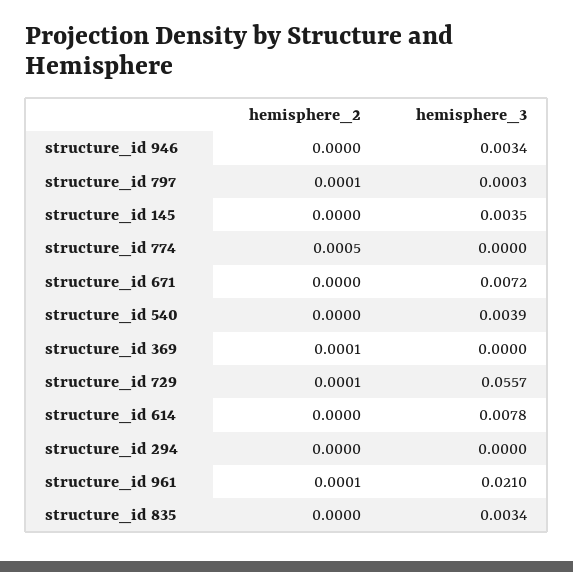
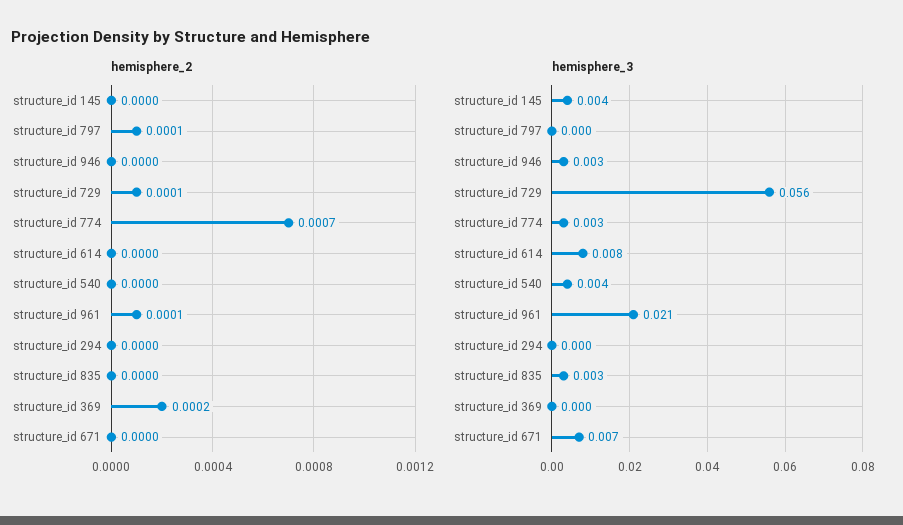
  {
    "hemisphere_2": {
      "structure_id 946": 0,
      "structure_id 797": 0.0001,
      "structure_id 145": 0,
-     "structure_id 774": 0.0005,
+     "structure_id 774": 0.0007,
      "structure_id 671": 0,
      "structure_id 540": 0,
-     "structure_id 369": 0.0001,
+     "structure_id 369": 0.0002,
      "structure_id 729": 0.0001,
      "structure_id 614": 0,
      "structure_id 294": 0,
      "structure_id 961": 0.0001,
      "structure_id 835": 0
    },
    "hemisphere_3": {
      "structure_id 946": 0.0034,
      "structure_id 797": 0.0003,
      "structure_id 145": 0.0035,
-     "structure_id 774": 0,
+     "structure_id 774": 0.003,
      "structure_id 671": 0.0072,
      "structure_id 540": 0.0039,
      "structure_id 369": 0,
      "structure_id 729": 0.0557,
      "structure_id 614": 0.0078,
      "structure_id 294": 0,
      "structure_id 961": 0.021,
      "structure_id 835": 0.0034
    }
  }

